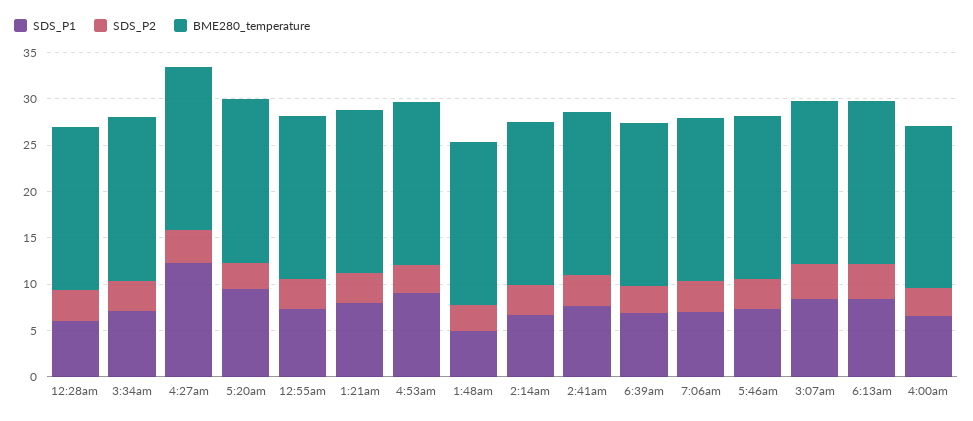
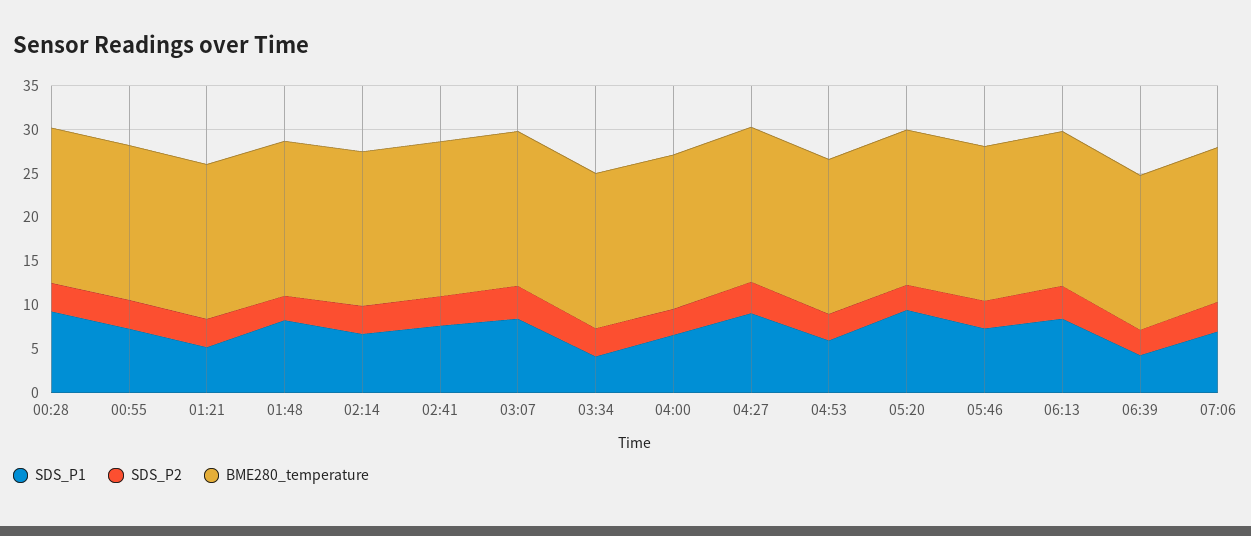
  {
    "SDS_P1": {
-     "12:28am": 6,
+     "12:28am": 9,
-     "3:34am": 7,
+     "3:34am": 4,
-     "4:27am": 12,
+     "4:27am": 9,
      "5:20am": 9,
      "12:55am": 7,
-     "1:21am": 8,
+     "1:21am": 5,
-     "4:53am": 9,
+     "4:53am": 6,
-     "1:48am": 5,
+     "1:48am": 8,
      "2:14am": 7,
      "2:41am": 8,
-     "6:39am": 7,
+     "6:39am": 4,
      "7:06am": 7,
      "5:46am": 7,
      "3:07am": 8,
      "6:13am": 8,
      "4:00am": 7
    },
    "SDS_P2": {
      "12:28am": 3,
      "3:34am": 3,
      "4:27am": 4,
      "5:20am": 3,
      "12:55am": 3,
      "1:21am": 3,
      "4:53am": 3,
      "1:48am": 3,
      "2:14am": 3,
      "2:41am": 3,
      "6:39am": 3,
      "7:06am": 3,
      "5:46am": 3,
      "3:07am": 4,
      "6:13am": 4,
      "4:00am": 3
    },
    "BME280_temperature": {
      "12:28am": 18,
      "3:34am": 18,
      "4:27am": 18,
      "5:20am": 18,
      "12:55am": 18,
      "1:21am": 18,
      "4:53am": 18,
      "1:48am": 18,
      "2:14am": 18,
      "2:41am": 18,
      "6:39am": 18,
      "7:06am": 18,
      "5:46am": 18,
      "3:07am": 18,
      "6:13am": 18,
      "4:00am": 18
    }
  }

